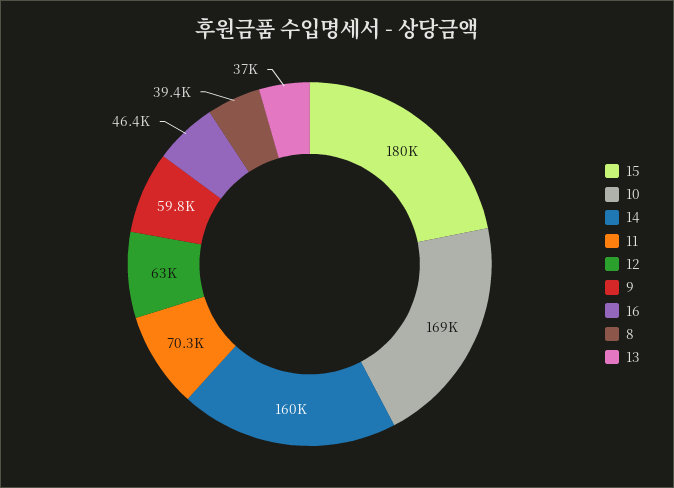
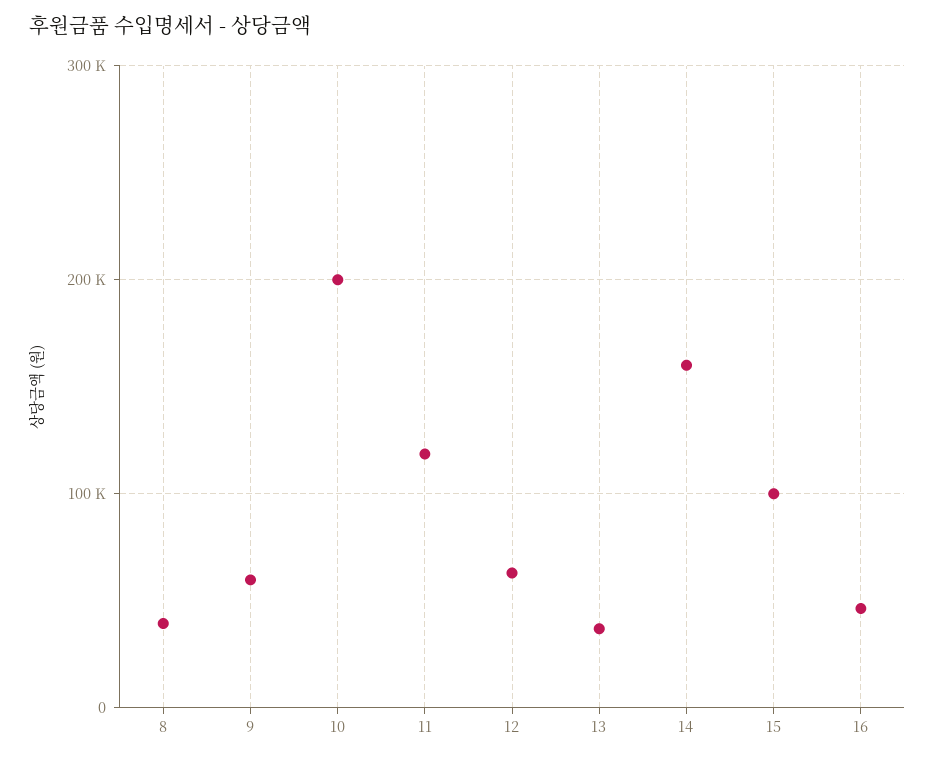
  {
-   "15": 180000,
+   "15": 100000,
-   "10": 169000,
+   "10": 200000,
    "14": 160000,
-   "11": 70300,
+   "11": 120000,
    "12": 63000,
    "9": 59800,
    "16": 46400,
    "8": 39400,
    "13": 37000
  }

